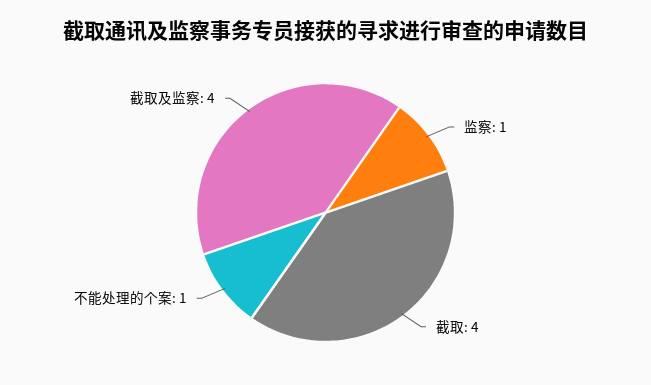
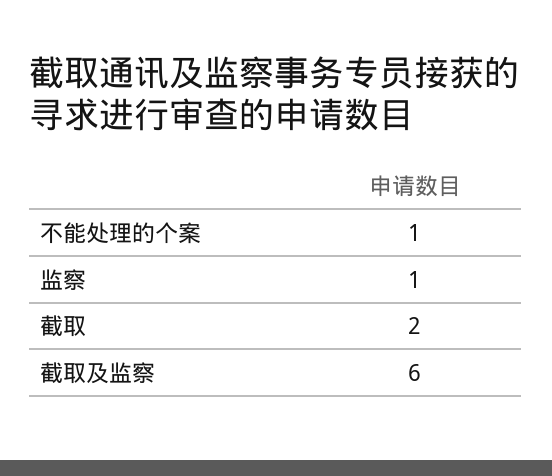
  {
    "监察": 1,
-   "截取": 4,
+   "截取": 2,
    "不能处理的个案": 1,
-   "截取及监察": 4
+   "截取及监察": 6
  }

